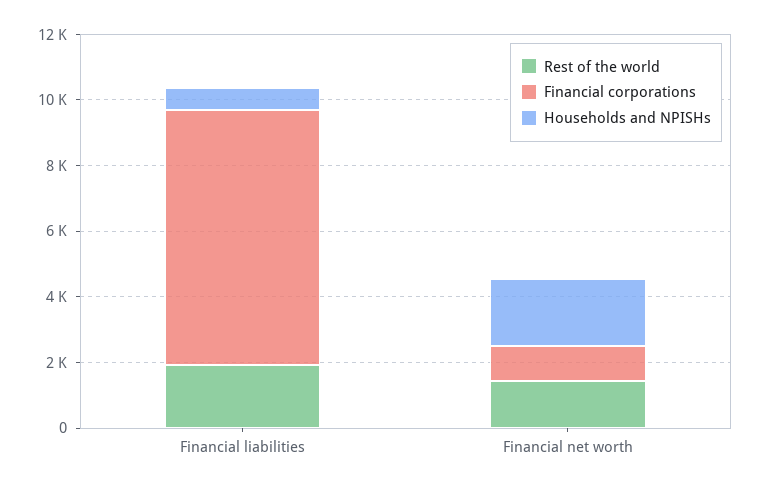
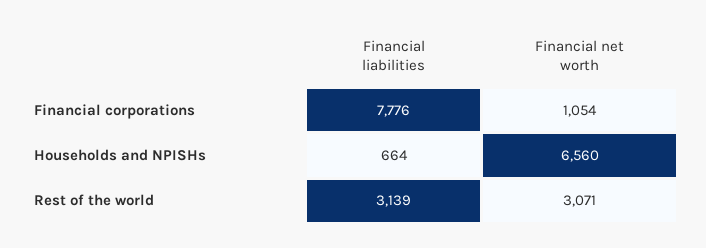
  {
    "Rest of the world": {
-     "Financial liabilities": 2000,
+     "Financial liabilities": 3139,
-     "Financial net worth": 1500
+     "Financial net worth": 3071
    },
    "Financial corporations": {
      "Financial liabilities": 7776,
      "Financial net worth": 1054
    },
    "Households and NPISHs": {
      "Financial liabilities": 664,
-     "Financial net worth": 2000
+     "Financial net worth": 6560
    }
  }

